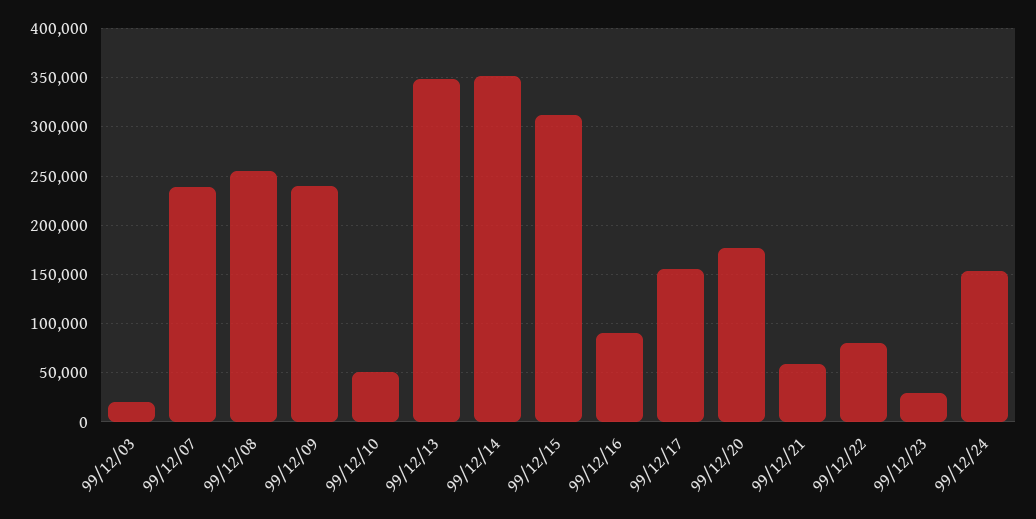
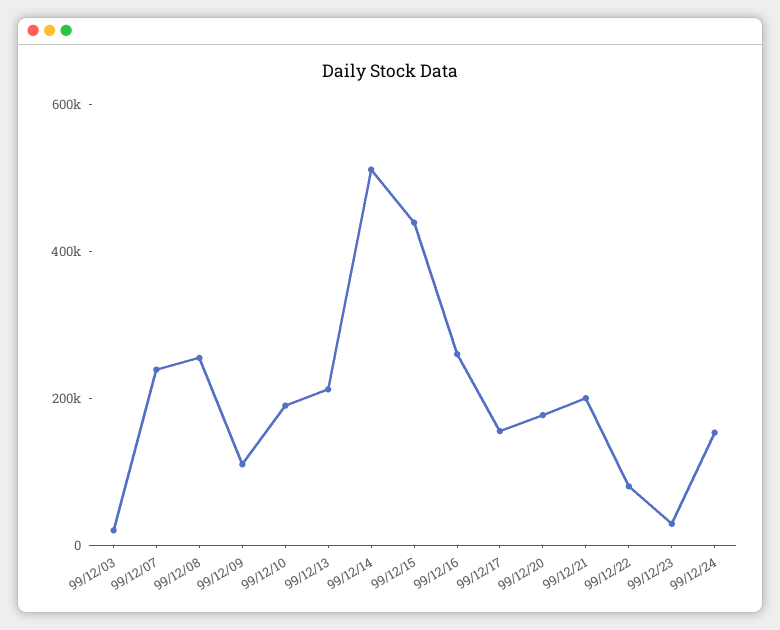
  {
    "99/12/03": 20000,
    "99/12/07": 240000,
    "99/12/08": 260000,
-   "99/12/09": 240000,
+   "99/12/09": 100000,
-   "99/12/10": 50000,
+   "99/12/10": 200000,
-   "99/12/13": 350000,
+   "99/12/13": 200000,
-   "99/12/14": 350000,
+   "99/12/14": 500000,
-   "99/12/15": 310000,
+   "99/12/15": 450000,
-   "99/12/16": 90000,
+   "99/12/16": 250000,
    "99/12/17": 160000,
    "99/12/20": 180000,
-   "99/12/21": 60000,
+   "99/12/21": 200000,
    "99/12/22": 80000,
    "99/12/23": 30000,
    "99/12/24": 150000
  }

